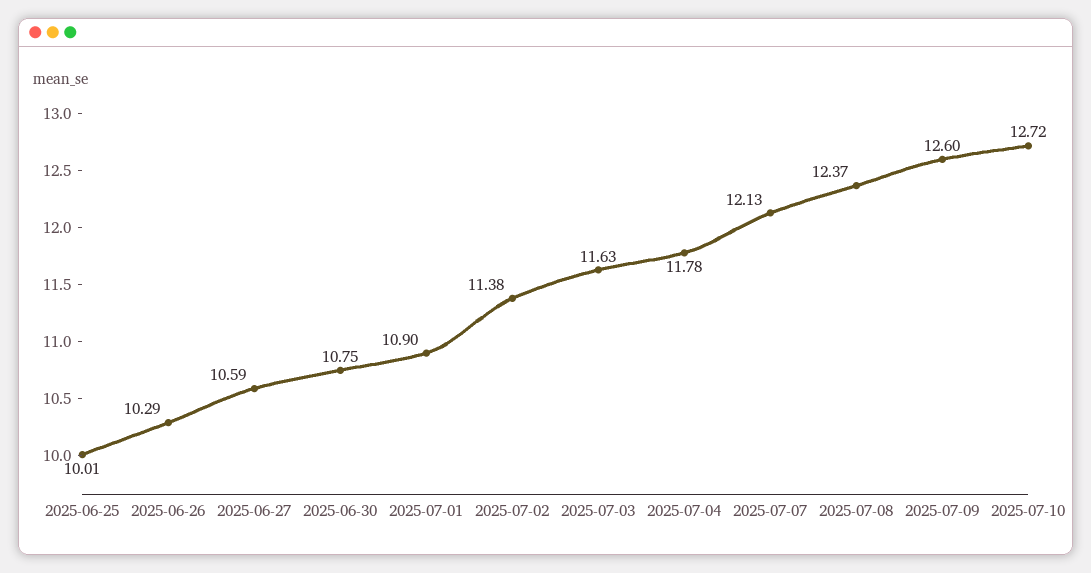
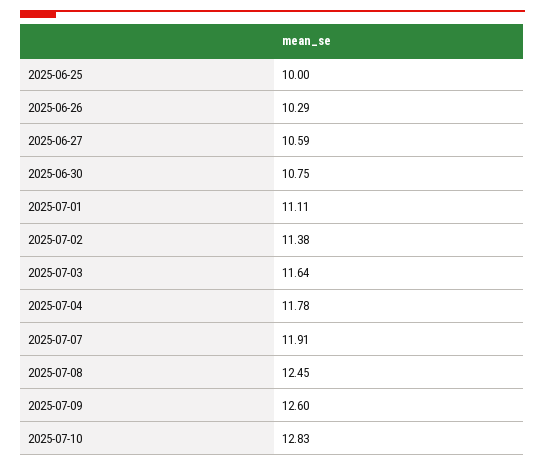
  {
-   "2025-06-25": 10.01,
+   "2025-06-25": 10,
    "2025-06-26": 10.29,
    "2025-06-27": 10.59,
    "2025-06-30": 10.75,
-   "2025-07-01": 10.9,
+   "2025-07-01": 11.11,
    "2025-07-02": 11.38,
-   "2025-07-03": 11.63,
+   "2025-07-03": 11.64,
    "2025-07-04": 11.78,
-   "2025-07-07": 12.13,
+   "2025-07-07": 11.91,
-   "2025-07-08": 12.37,
+   "2025-07-08": 12.45,
    "2025-07-09": 12.6,
-   "2025-07-10": 12.72
+   "2025-07-10": 12.83
  }

